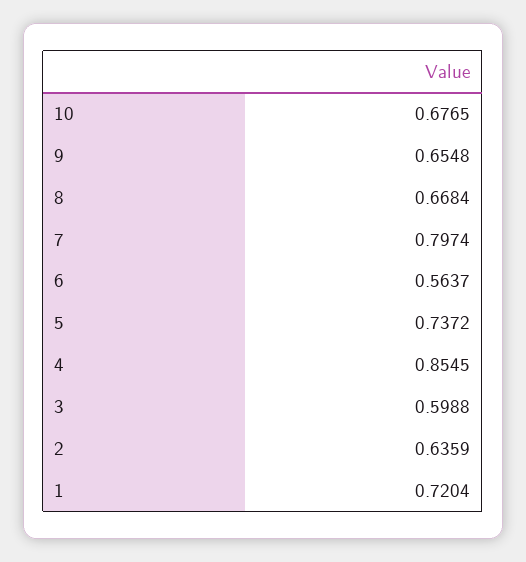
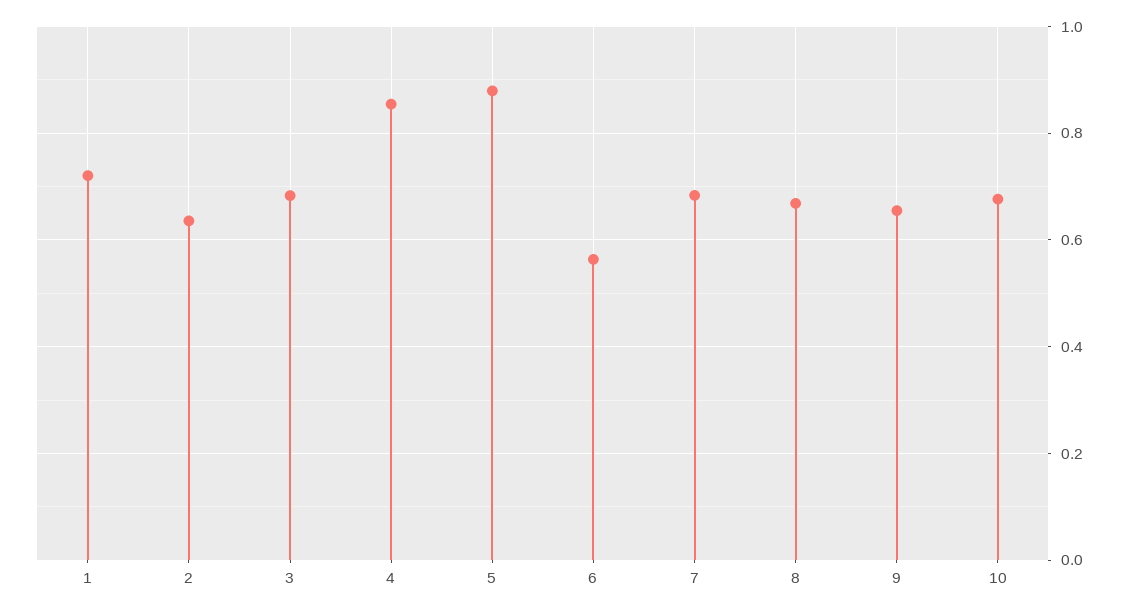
  {
    "10": 0.6765,
    "9": 0.6548,
    "8": 0.6684,
-   "7": 0.7974,
+   "7": 0.68,
    "6": 0.5637,
-   "5": 0.7372,
+   "5": 0.88,
    "4": 0.8545,
-   "3": 0.5988,
+   "3": 0.68,
    "2": 0.6359,
    "1": 0.7204
  }

